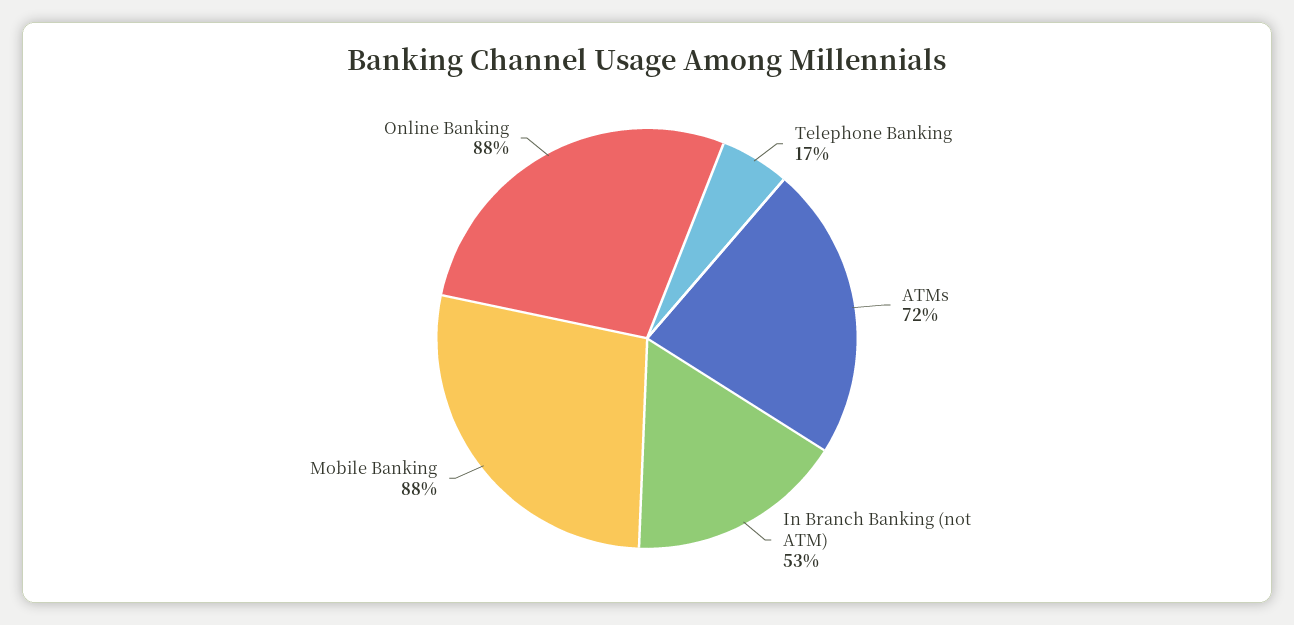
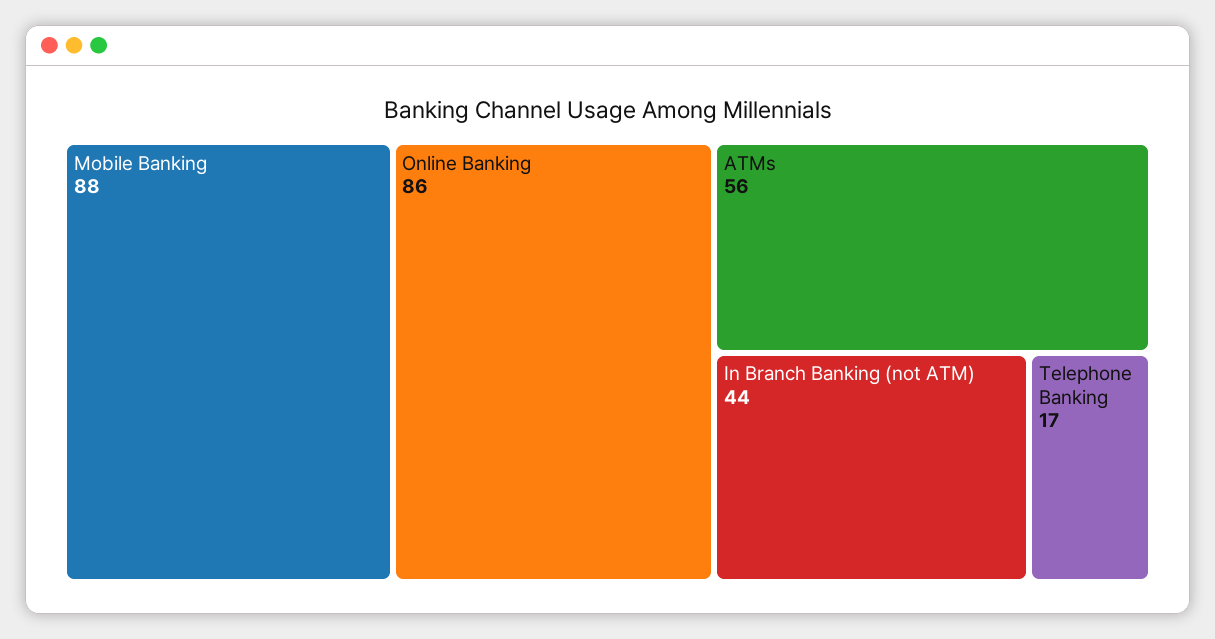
  {
    "Telephone Banking": 17,
-   "ATMs": 72,
+   "ATMs": 56,
-   "In Branch Banking (not ATM)": 53,
+   "In Branch Banking (not ATM)": 44,
    "Mobile Banking": 88,
-   "Online Banking": 88
+   "Online Banking": 86
  }

